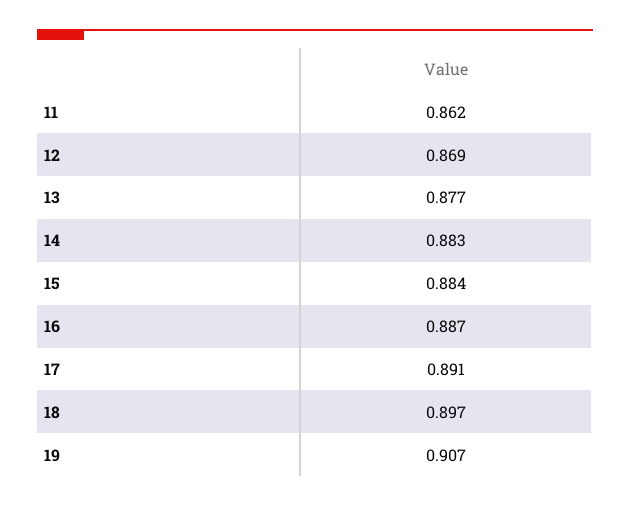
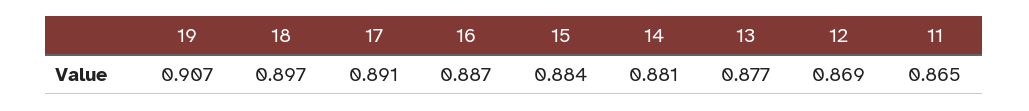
  {
-   "11": 0.862,
+   "11": 0.865,
    "12": 0.869,
    "13": 0.877,
-   "14": 0.883,
+   "14": 0.881,
    "15": 0.884,
    "16": 0.887,
    "17": 0.891,
    "18": 0.897,
    "19": 0.907
  }

